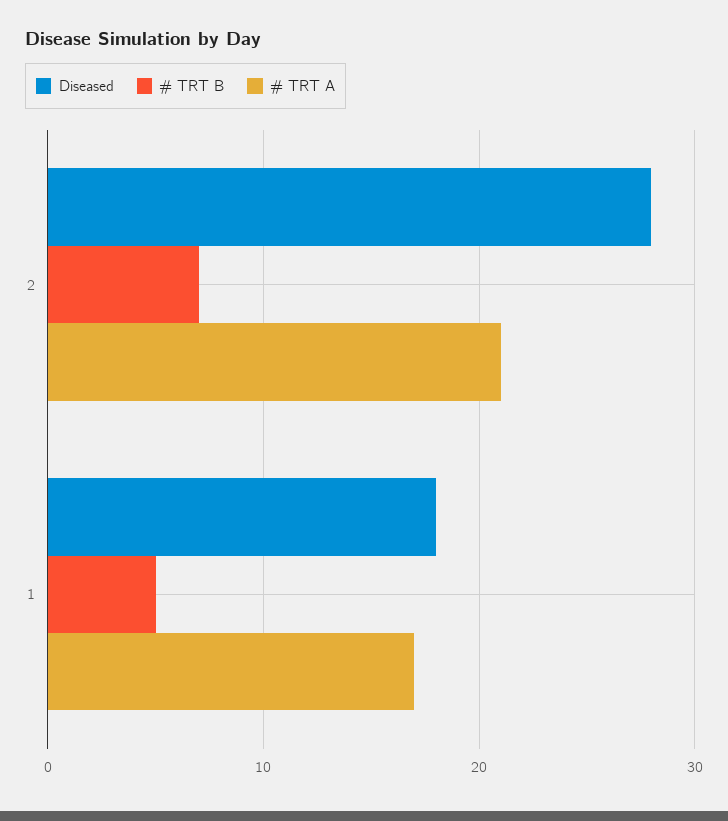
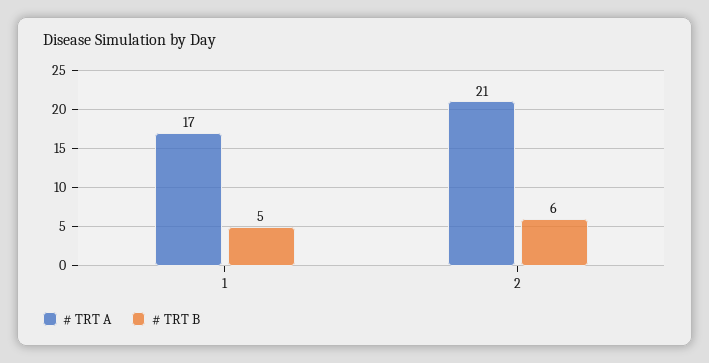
  {
-   "Diseased": {
-     "2": 28,
-     "1": 18
-   },
    "# TRT B": {
-     "2": 7,
+     "2": 6,
      "1": 5
    },
    "# TRT A": {
      "2": 21,
      "1": 17
    }
  }

